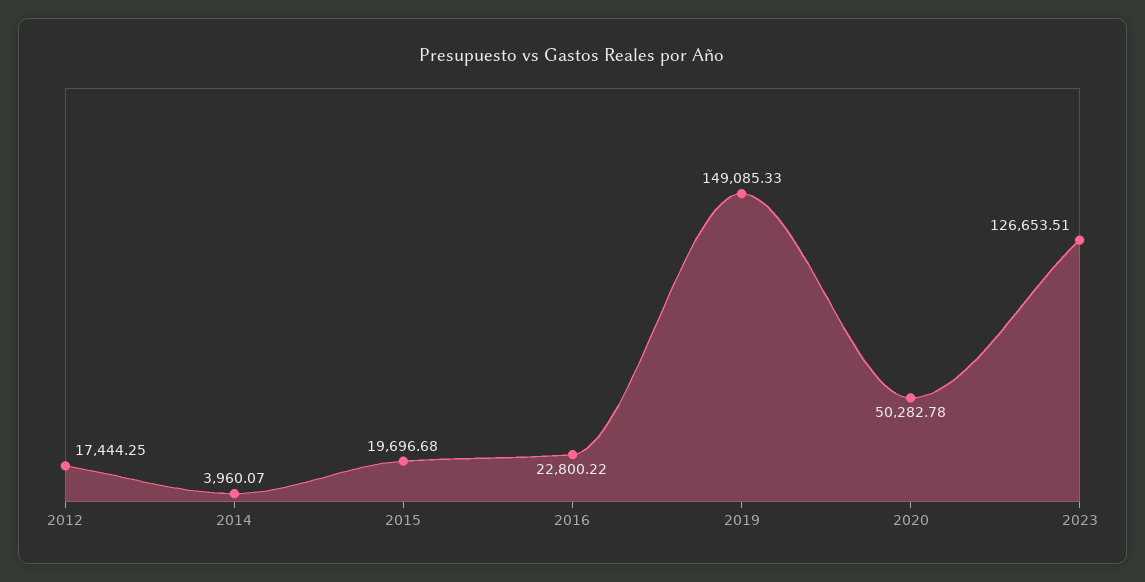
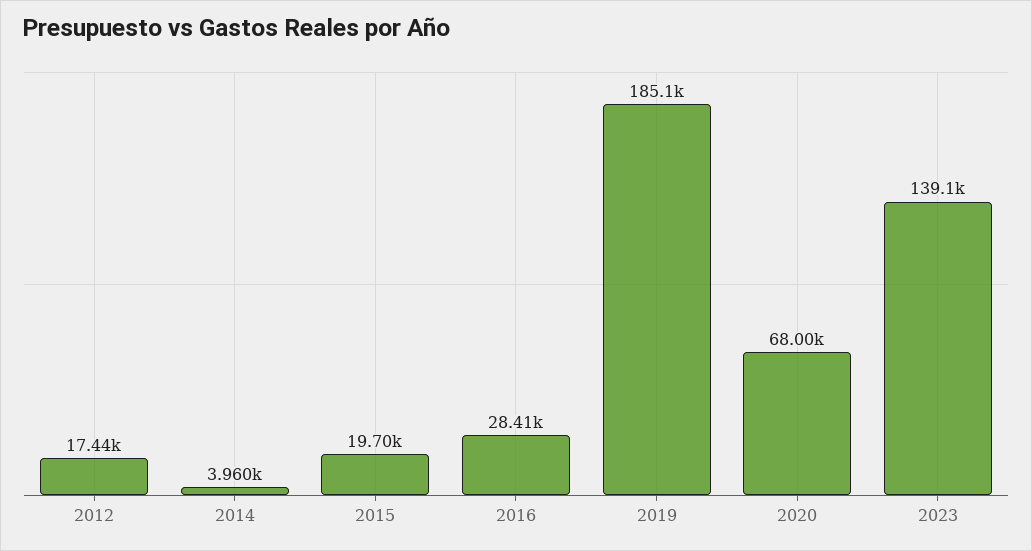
  {
    "2012": 17444.25,
    "2014": 3960.07,
    "2015": 19696.68,
-   "2016": 22800.22,
+   "2016": 28410,
-   "2019": 149085.33,
+   "2019": 185100,
-   "2020": 50282.78,
+   "2020": 68000,
-   "2023": 126653.51
+   "2023": 139100
  }

